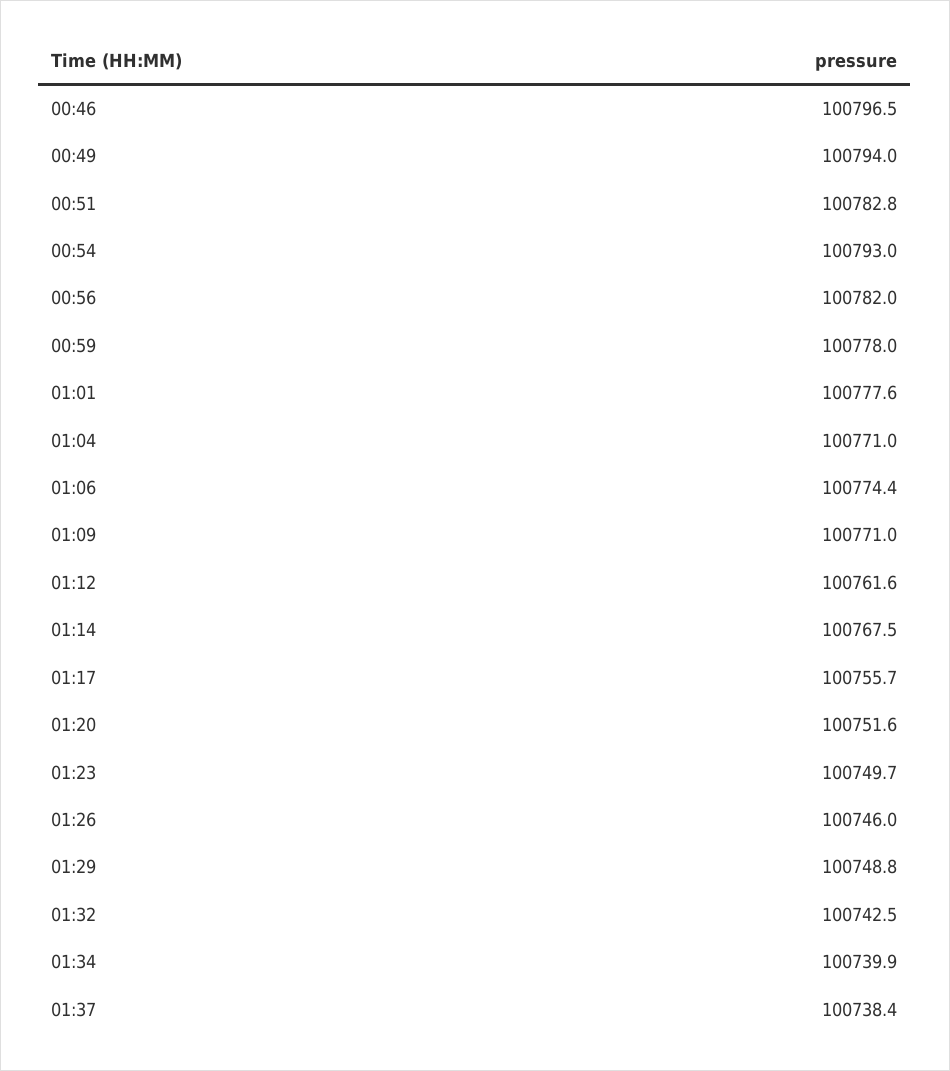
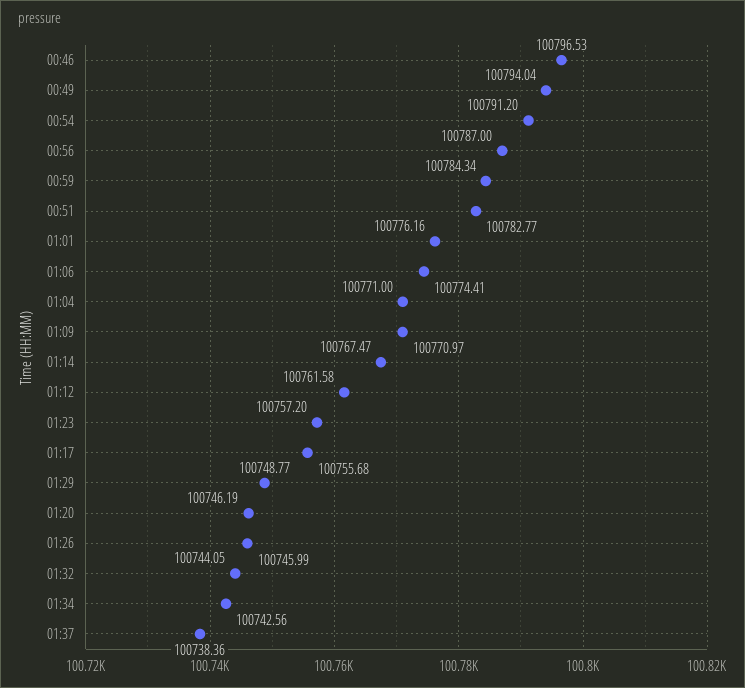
  {
    "00:46": 100796.53,
    "00:49": 100794.04,
    "00:51": 100782.77,
-   "00:54": 100793,
+   "00:54": 100791.2,
-   "00:56": 100782,
+   "00:56": 100787,
-   "00:59": 100778,
+   "00:59": 100784.34,
-   "01:01": 100777.6,
+   "01:01": 100776.16,
    "01:04": 100771,
    "01:06": 100774.41,
    "01:09": 100770.97,
    "01:12": 100761.58,
    "01:14": 100767.47,
    "01:17": 100755.68,
-   "01:20": 100751.6,
+   "01:20": 100746.19,
-   "01:23": 100749.7,
+   "01:23": 100757.2,
    "01:26": 100745.99,
    "01:29": 100748.77,
-   "01:32": 100742.5,
+   "01:32": 100744.05,
-   "01:34": 100739.9,
+   "01:34": 100742.56,
    "01:37": 100738.36
  }

